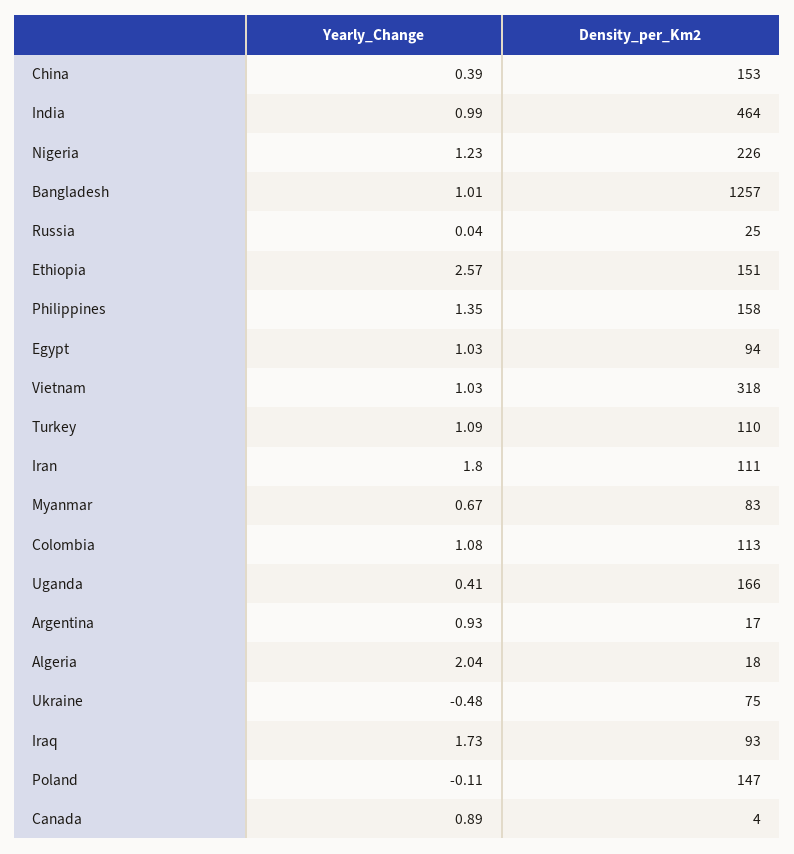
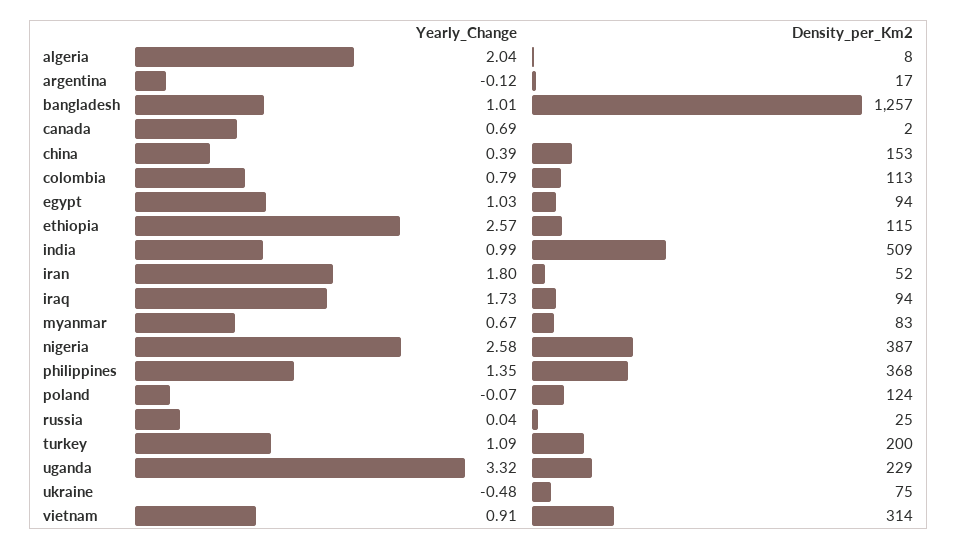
  {
    "Yearly_Change": {
      "China": 0.39,
      "India": 0.99,
-     "Nigeria": 1.23,
+     "Nigeria": 2.58,
      "Bangladesh": 1.01,
      "Russia": 0.04,
      "Ethiopia": 2.57,
      "Philippines": 1.35,
      "Egypt": 1.03,
-     "Vietnam": 1.03,
+     "Vietnam": 0.91,
      "Turkey": 1.09,
      "Iran": 1.8,
      "Myanmar": 0.67,
-     "Colombia": 1.08,
+     "Colombia": 0.79,
-     "Uganda": 0.41,
+     "Uganda": 3.32,
-     "Argentina": 0.93,
+     "Argentina": -0.12,
      "Algeria": 2.04,
      "Ukraine": -0.48,
      "Iraq": 1.73,
-     "Poland": -0.11,
+     "Poland": -0.07,
-     "Canada": 0.89
+     "Canada": 0.69
    },
    "Density_per_Km2": {
      "China": 153,
-     "India": 464,
+     "India": 509,
-     "Nigeria": 226,
+     "Nigeria": 387,
      "Bangladesh": 1257,
      "Russia": 25,
-     "Ethiopia": 151,
+     "Ethiopia": 115,
-     "Philippines": 158,
+     "Philippines": 368,
      "Egypt": 94,
-     "Vietnam": 318,
+     "Vietnam": 314,
-     "Turkey": 110,
+     "Turkey": 200,
-     "Iran": 111,
+     "Iran": 52,
      "Myanmar": 83,
      "Colombia": 113,
-     "Uganda": 166,
+     "Uganda": 229,
      "Argentina": 17,
-     "Algeria": 18,
+     "Algeria": 8,
      "Ukraine": 75,
-     "Iraq": 93,
+     "Iraq": 94,
-     "Poland": 147,
+     "Poland": 124,
-     "Canada": 4
+     "Canada": 2
    }
  }

